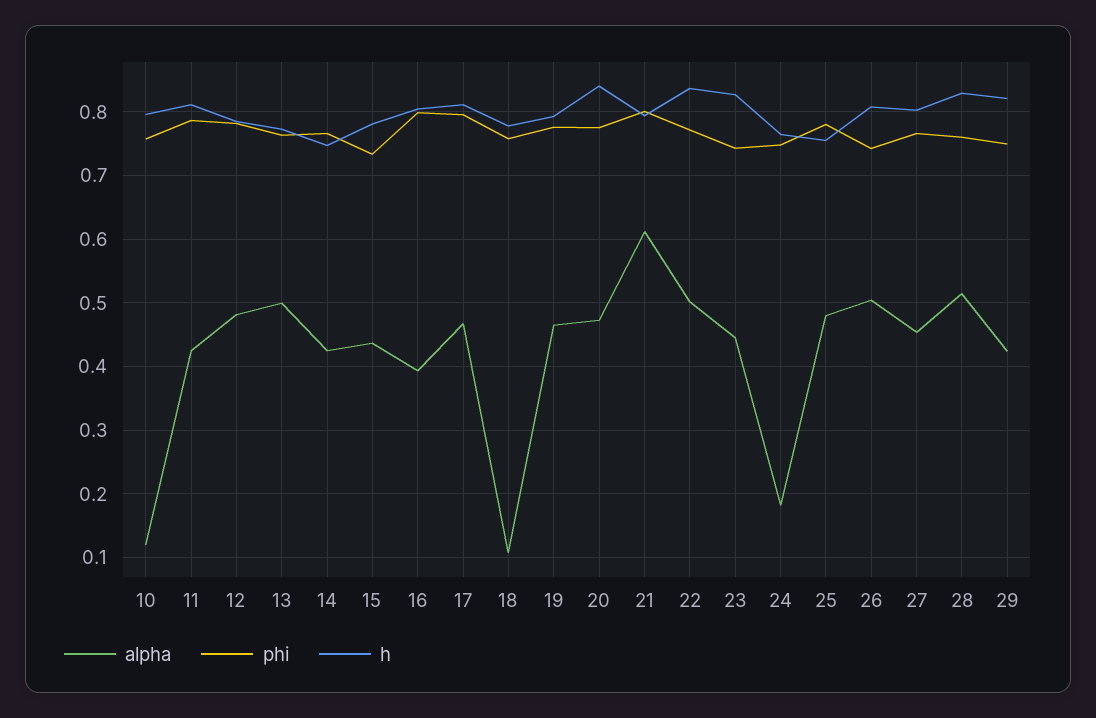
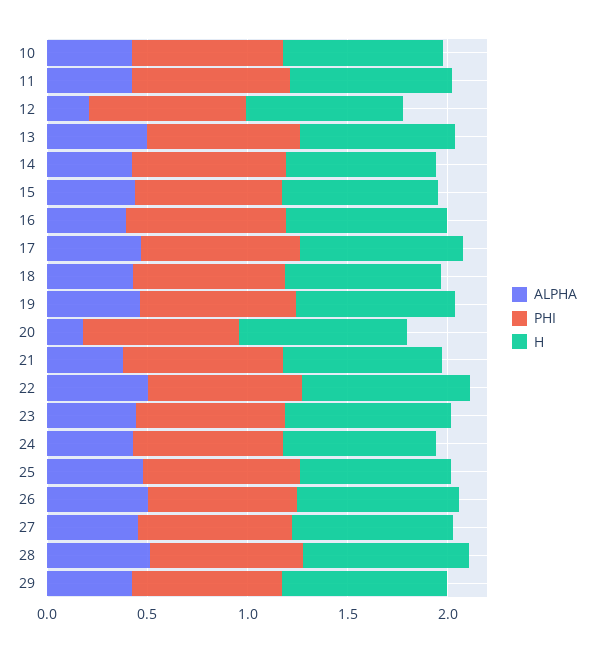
  {
    "alpha": {
-     "10": 0.12,
+     "10": 0.4,
      "11": 0.42,
-     "12": 0.48,
+     "12": 0.2,
      "13": 0.5,
      "14": 0.43,
      "15": 0.44,
      "16": 0.39,
      "17": 0.47,
-     "18": 0.11,
+     "18": 0.4,
      "19": 0.46,
-     "20": 0.47,
+     "20": 0.2,
-     "21": 0.61,
+     "21": 0.4,
      "22": 0.5,
      "23": 0.44,
-     "24": 0.18,
+     "24": 0.4,
      "25": 0.48,
      "26": 0.5,
      "27": 0.45,
      "28": 0.51,
      "29": 0.42
    },
    "phi": {
      "10": 0.76,
      "11": 0.79,
      "12": 0.78,
      "13": 0.76,
      "14": 0.77,
      "15": 0.73,
      "16": 0.8,
      "17": 0.8,
      "18": 0.76,
      "19": 0.78,
      "20": 0.78,
      "21": 0.8,
      "22": 0.77,
      "23": 0.74,
      "24": 0.75,
      "25": 0.78,
      "26": 0.74,
      "27": 0.77,
      "28": 0.76,
      "29": 0.75
    },
    "h": {
      "10": 0.8,
      "11": 0.81,
      "12": 0.78,
      "13": 0.77,
      "14": 0.75,
      "15": 0.78,
      "16": 0.8,
      "17": 0.81,
      "18": 0.78,
      "19": 0.79,
      "20": 0.84,
      "21": 0.79,
      "22": 0.84,
      "23": 0.83,
      "24": 0.76,
      "25": 0.76,
      "26": 0.81,
      "27": 0.8,
      "28": 0.83,
      "29": 0.82
    }
  }

